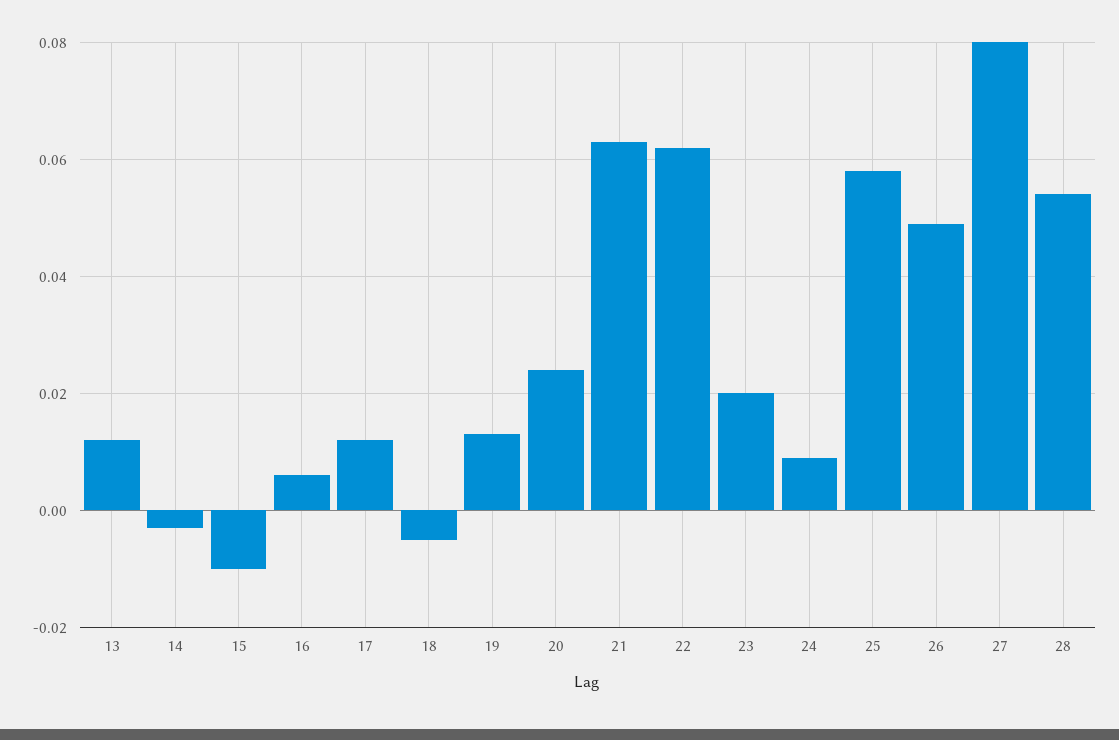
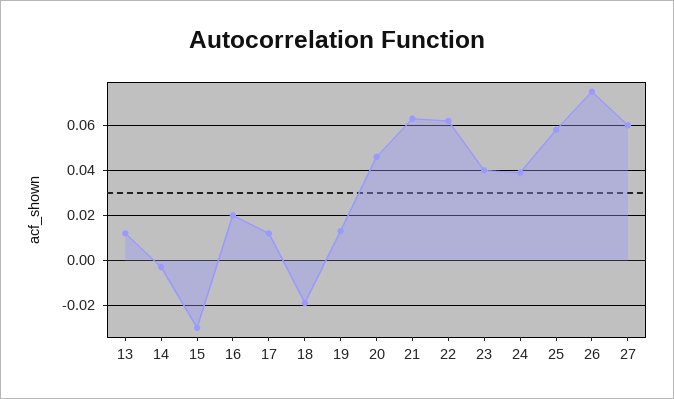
  {
    "13": 0.01,
    "14": -0.005,
-   "15": -0.01,
+   "15": -0.03,
-   "16": 0.005,
+   "16": 0.02,
    "17": 0.01,
-   "18": -0.005,
+   "18": -0.02,
    "19": 0.015,
-   "20": 0.025,
+   "20": 0.045,
    "21": 0.065,
    "22": 0.06,
-   "23": 0.02,
+   "23": 0.04,
-   "24": 0.01,
+   "24": 0.04,
    "25": 0.06,
-   "26": 0.05,
+   "26": 0.075,
-   "27": 0.08,
+   "27": 0.06
-   "28": 0.055
  }

